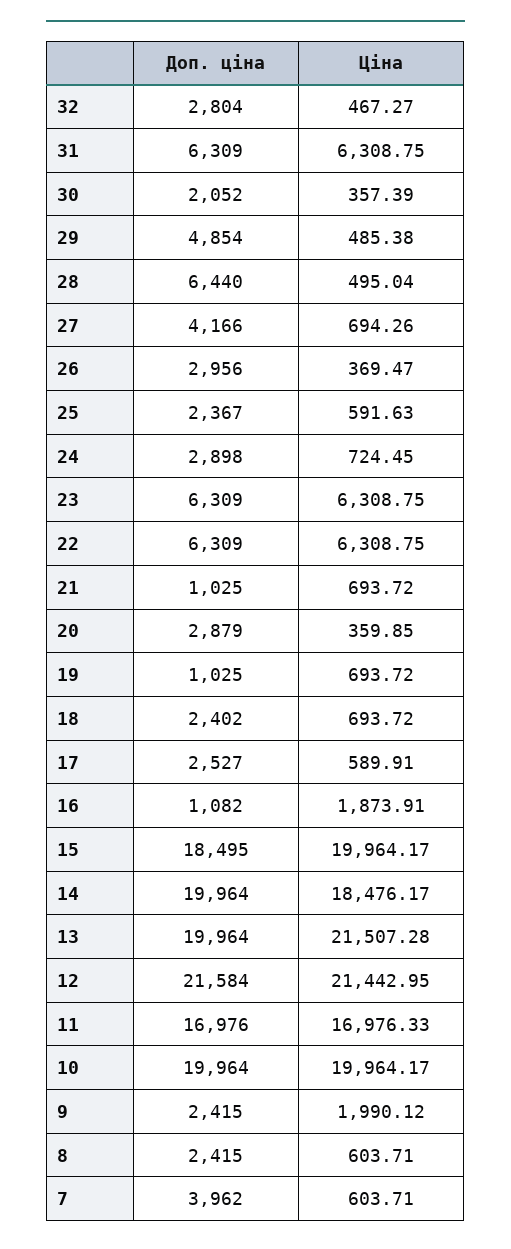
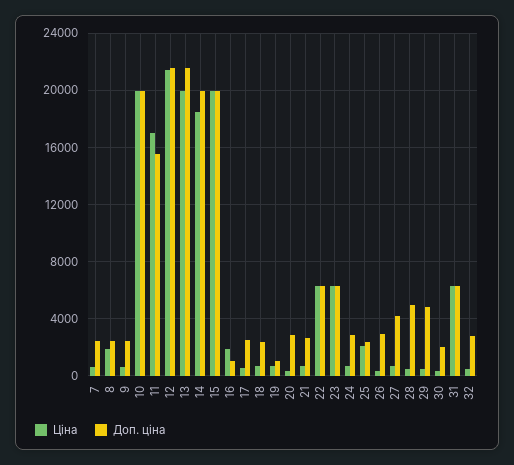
  {
    "Доп. ціна": {
      "32": 2804,
      "31": 6309,
      "30": 2052,
      "29": 4854,
-     "28": 6440,
+     "28": 5000,
      "27": 4166,
      "26": 2956,
      "25": 2367,
      "24": 2898,
      "23": 6309,
      "22": 6309,
-     "21": 1025,
+     "21": 2500,
      "20": 2879,
      "19": 1025,
      "18": 2402,
      "17": 2527,
      "16": 1082,
-     "15": 18495,
+     "15": 20000,
      "14": 19964,
-     "13": 19964,
+     "13": 21500,
      "12": 21584,
-     "11": 16976,
+     "11": 15500,
      "10": 19964,
      "9": 2415,
      "8": 2415,
-     "7": 3962
+     "7": 2500
    },
    "Ціна": {
      "32": 467.27,
      "31": 6308.75,
      "30": 357.39,
      "29": 485.38,
      "28": 495.04,
      "27": 694.26,
      "26": 369.47,
-     "25": 591.63,
+     "25": 2000,
      "24": 724.45,
      "23": 6308.75,
      "22": 6308.75,
      "21": 693.72,
      "20": 359.85,
      "19": 693.72,
      "18": 693.72,
      "17": 589.91,
      "16": 1873.91,
      "15": 19964.17,
      "14": 18476.17,
-     "13": 21507.28,
+     "13": 20000,
      "12": 21442.95,
      "11": 16976.33,
      "10": 19964.17,
-     "9": 1990.12,
+     "9": 500,
-     "8": 603.71,
+     "8": 2000,
      "7": 603.71
    }
  }

